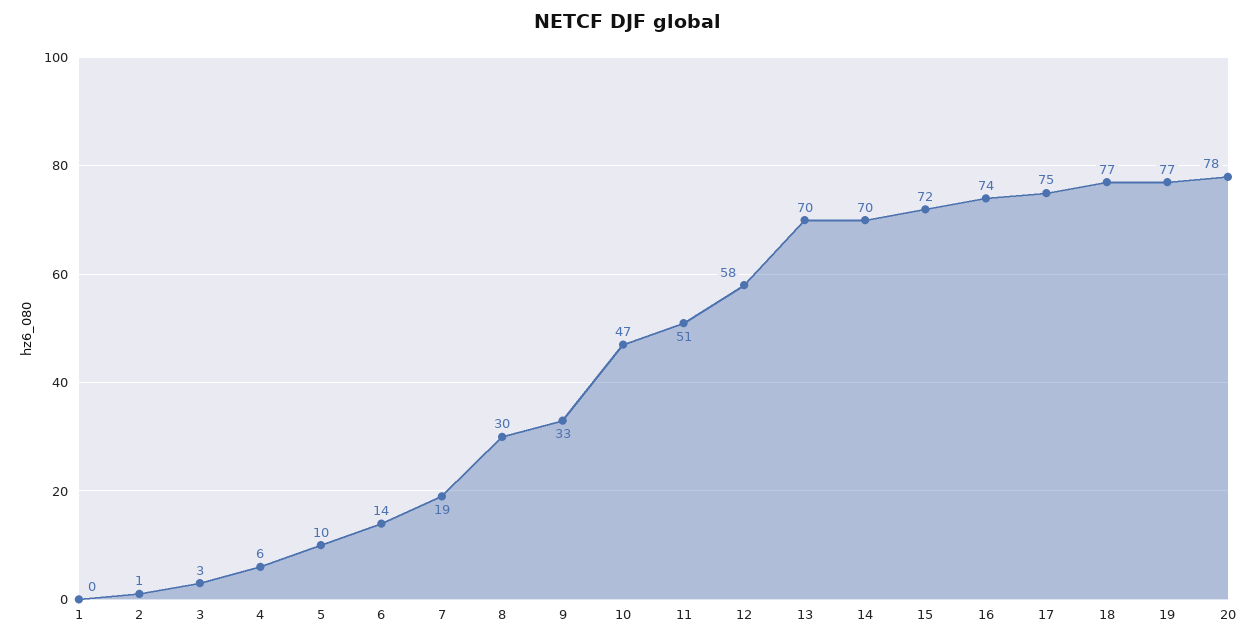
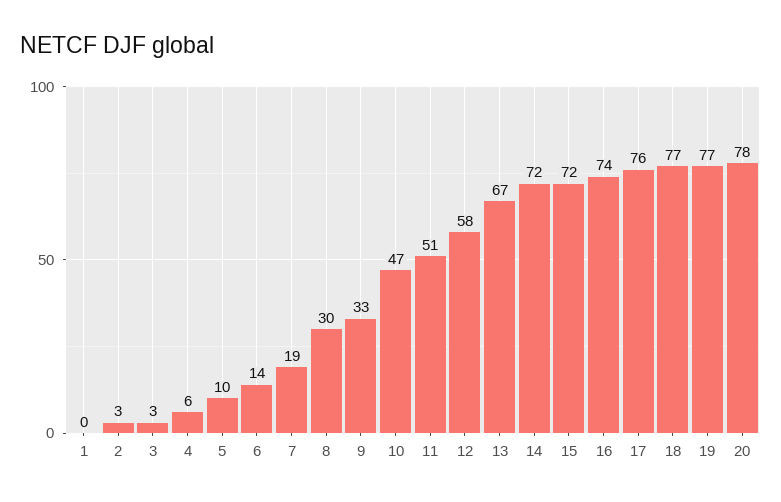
  {
    "1": 0,
-   "2": 1,
+   "2": 3,
    "3": 3,
    "4": 6,
    "5": 10,
    "6": 14,
    "7": 19,
    "8": 30,
    "9": 33,
    "10": 47,
    "11": 51,
    "12": 58,
-   "13": 70,
+   "13": 67,
-   "14": 70,
+   "14": 72,
    "15": 72,
    "16": 74,
-   "17": 75,
+   "17": 76,
    "18": 77,
    "19": 77,
    "20": 78
  }

